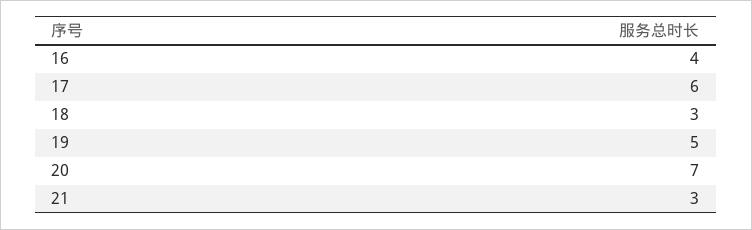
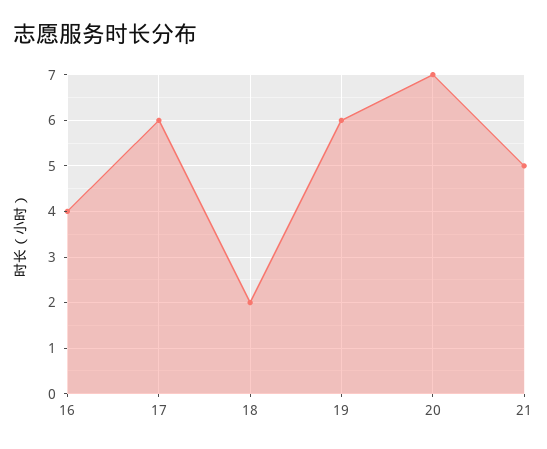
  {
    "16": 4,
    "17": 6,
-   "18": 3,
+   "18": 2,
-   "19": 5,
+   "19": 6,
    "20": 7,
-   "21": 3
+   "21": 5
  }

